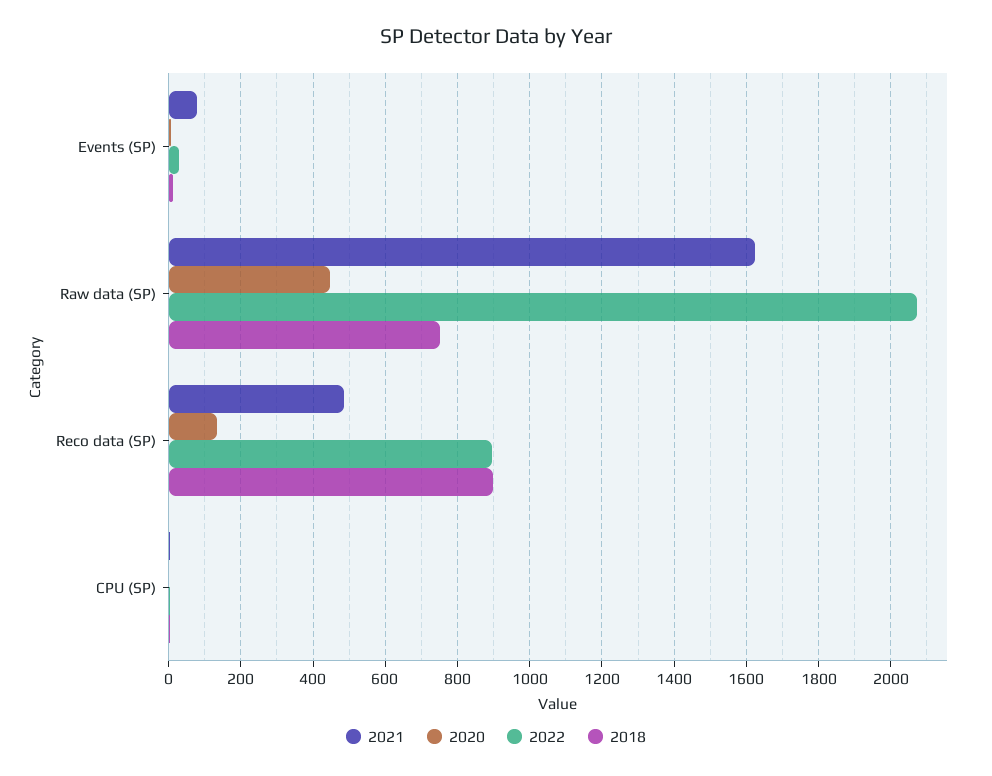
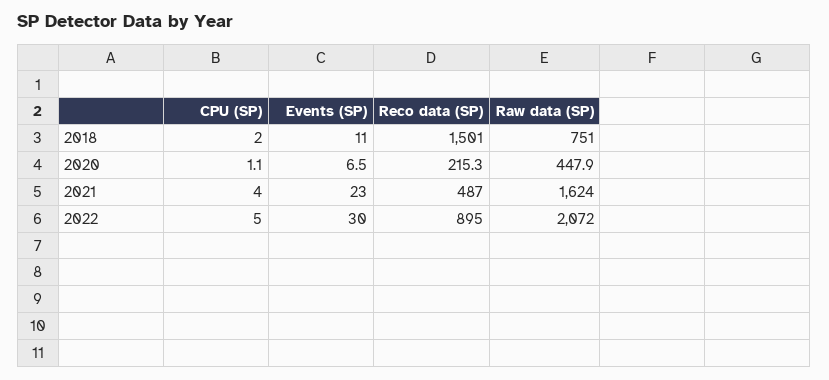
  {
    "2021": {
-     "Events (SP)": 80,
+     "Events (SP)": 23,
      "Raw data (SP)": 1624,
      "Reco data (SP)": 487,
      "CPU (SP)": 4
    },
    "2020": {
      "Events (SP)": 6.5,
      "Raw data (SP)": 447.9,
-     "Reco data (SP)": 140,
+     "Reco data (SP)": 215.3,
      "CPU (SP)": 1.1
    },
    "2022": {
      "Events (SP)": 30,
      "Raw data (SP)": 2072,
      "Reco data (SP)": 895,
      "CPU (SP)": 5
    },
    "2018": {
      "Events (SP)": 11,
      "Raw data (SP)": 751,
-     "Reco data (SP)": 900,
+     "Reco data (SP)": 1501,
      "CPU (SP)": 2
    }
  }

